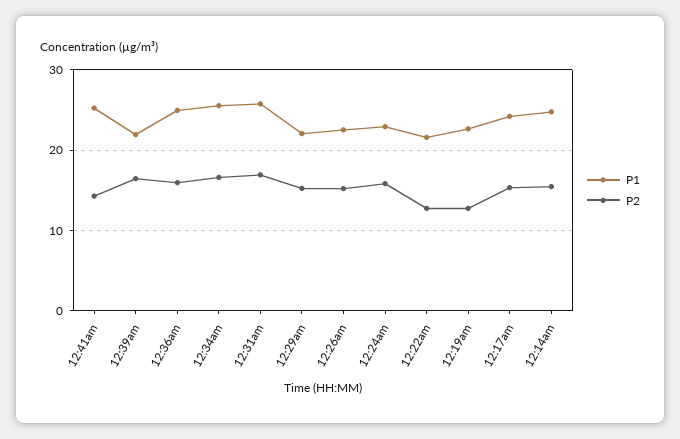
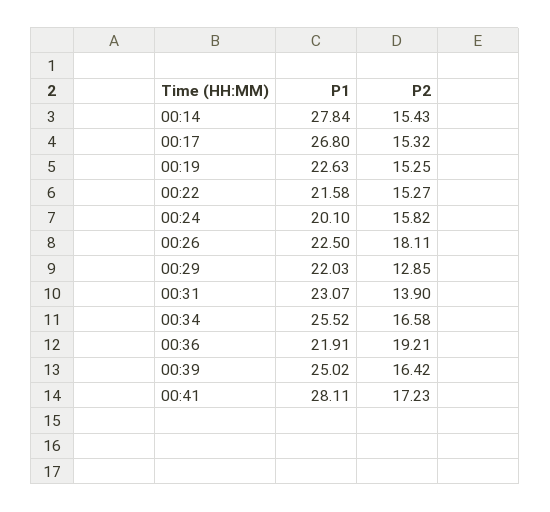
  {
    "P1": {
-     "12:41am": 25,
+     "12:41am": 28.11,
-     "12:39am": 22,
+     "12:39am": 25.02,
-     "12:36am": 25,
+     "12:36am": 21.91,
      "12:34am": 25.52,
-     "12:31am": 26,
+     "12:31am": 23.07,
      "12:29am": 22.03,
      "12:26am": 22.5,
-     "12:24am": 23,
+     "12:24am": 20.1,
      "12:22am": 21.58,
      "12:19am": 22.63,
-     "12:17am": 24,
+     "12:17am": 26.8,
-     "12:14am": 25
+     "12:14am": 27.84
    },
    "P2": {
-     "12:41am": 14,
+     "12:41am": 17.23,
      "12:39am": 16.42,
-     "12:36am": 16,
+     "12:36am": 19.21,
      "12:34am": 16.58,
-     "12:31am": 17,
+     "12:31am": 13.9,
-     "12:29am": 15,
+     "12:29am": 12.85,
-     "12:26am": 15,
+     "12:26am": 18.11,
      "12:24am": 15.82,
-     "12:22am": 13,
+     "12:22am": 15.27,
-     "12:19am": 13,
+     "12:19am": 15.25,
      "12:17am": 15.32,
      "12:14am": 15.43
    }
  }

